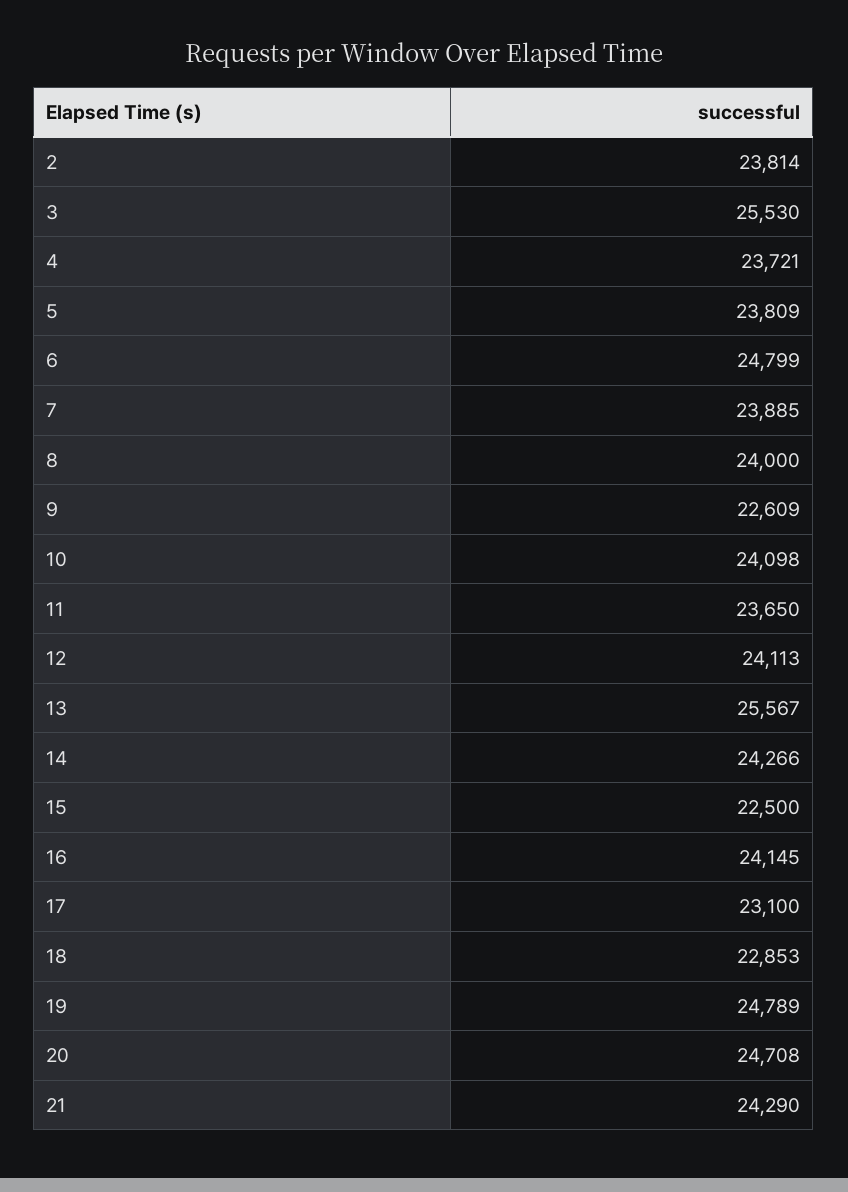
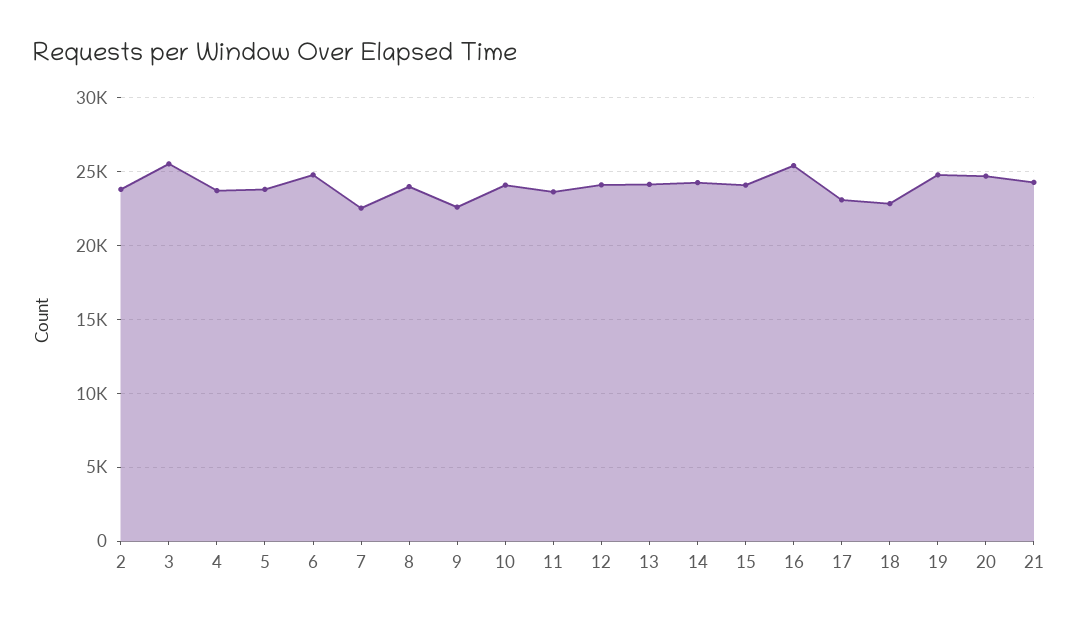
  {
    "2": 23814,
    "3": 25530,
    "4": 23721,
    "5": 23809,
    "6": 24799,
-   "7": 23885,
+   "7": 22500,
    "8": 24000,
    "9": 22609,
    "10": 24098,
    "11": 23650,
    "12": 24113,
-   "13": 25567,
+   "13": 24000,
    "14": 24266,
-   "15": 22500,
+   "15": 24000,
-   "16": 24145,
+   "16": 25500,
    "17": 23100,
    "18": 22853,
    "19": 24789,
    "20": 24708,
    "21": 24290
  }

